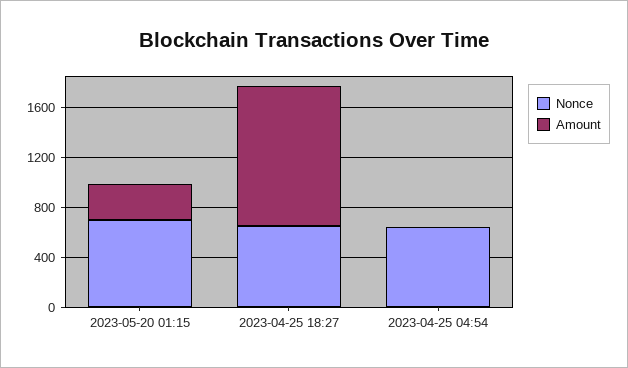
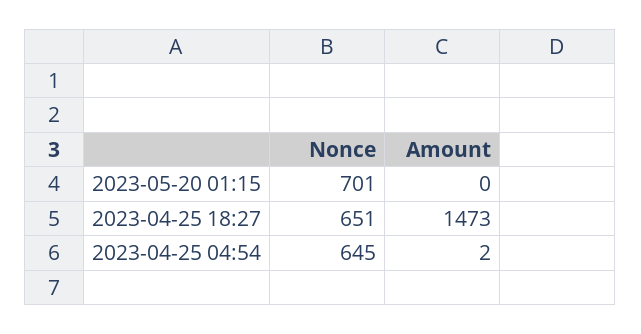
  {
    "Nonce": {
      "2023-05-20 01:15": 701,
      "2023-04-25 18:27": 651,
      "2023-04-25 04:54": 645
    },
    "Amount": {
-     "2023-05-20 01:15": 300,
+     "2023-05-20 01:15": 0,
-     "2023-04-25 18:27": 1100,
+     "2023-04-25 18:27": 1473,
      "2023-04-25 04:54": 2
    }
  }

